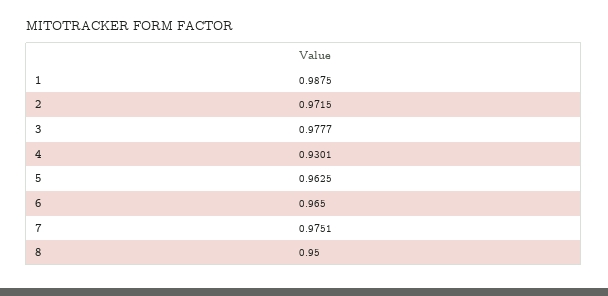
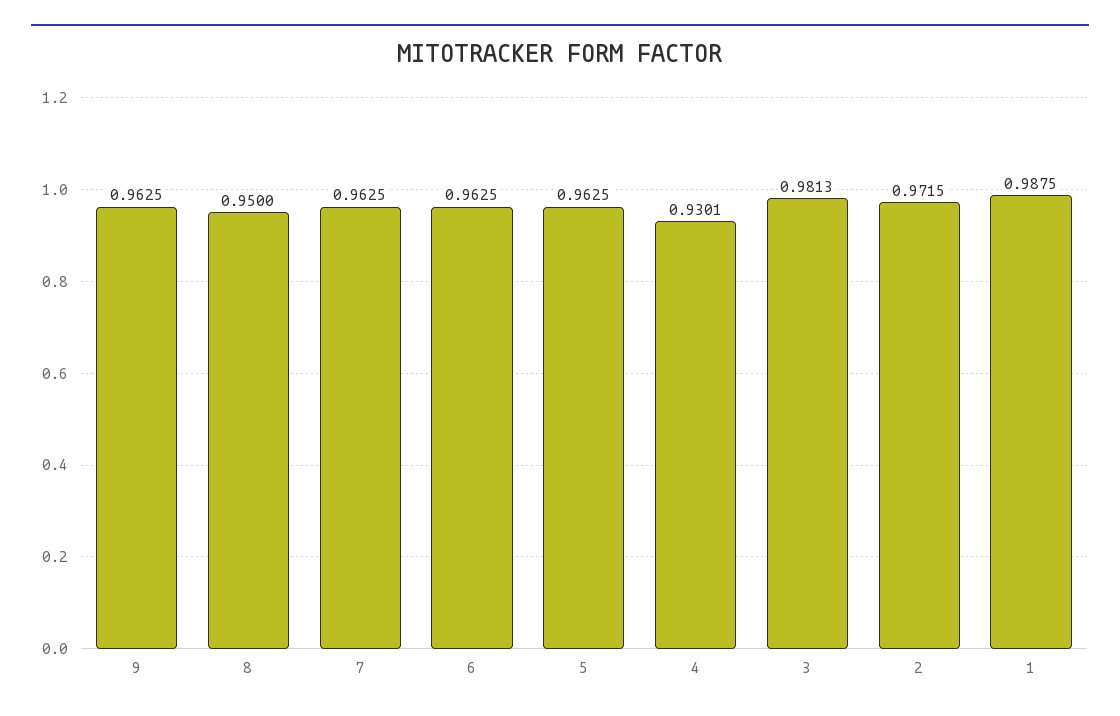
  {
    "1": 0.9875,
    "2": 0.9715,
-   "3": 0.9777,
+   "3": 0.9813,
    "4": 0.9301,
    "5": 0.9625,
-   "6": 0.965,
+   "6": 0.9625,
-   "7": 0.9751,
+   "7": 0.9625,
-   "8": 0.95
+   "8": 0.95,
+   "9": 0.9625
  }

